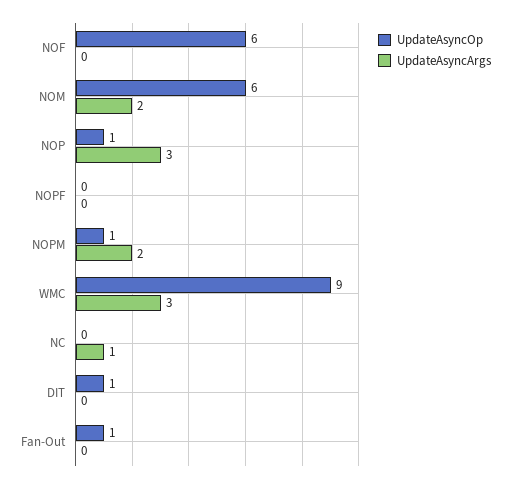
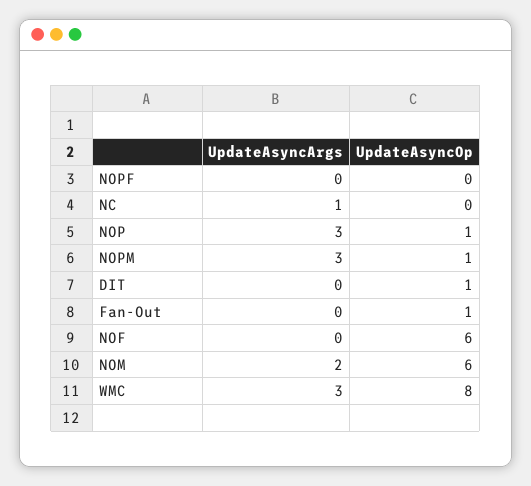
  {
    "UpdateAsyncOp": {
      "NOF": 6,
      "NOM": 6,
      "NOP": 1,
      "NOPF": 0,
      "NOPM": 1,
-     "WMC": 9,
+     "WMC": 8,
      "NC": 0,
      "DIT": 1,
      "Fan-Out": 1
    },
    "UpdateAsyncArgs": {
      "NOF": 0,
      "NOM": 2,
      "NOP": 3,
      "NOPF": 0,
-     "NOPM": 2,
+     "NOPM": 3,
      "WMC": 3,
      "NC": 1,
      "DIT": 0,
      "Fan-Out": 0
    }
  }

